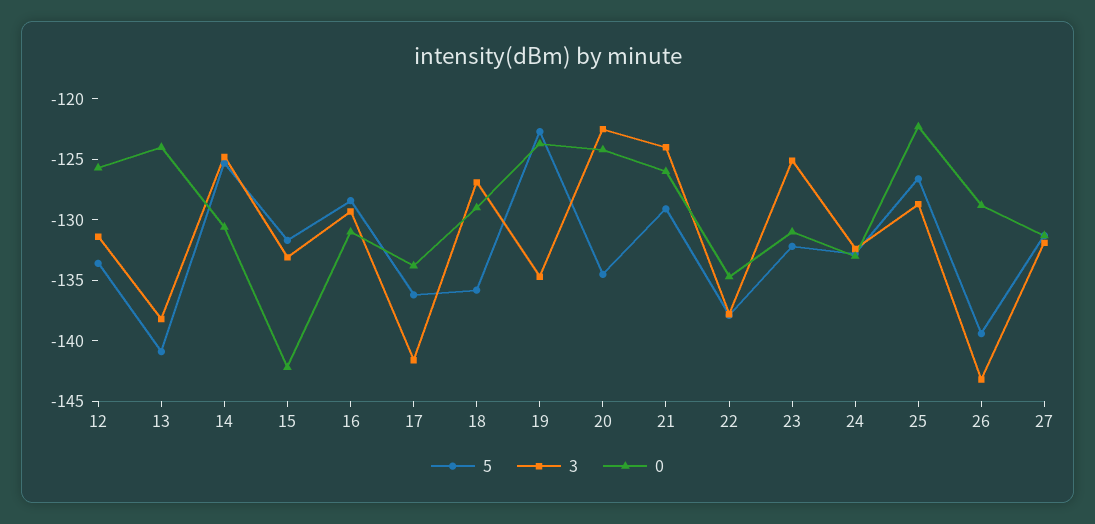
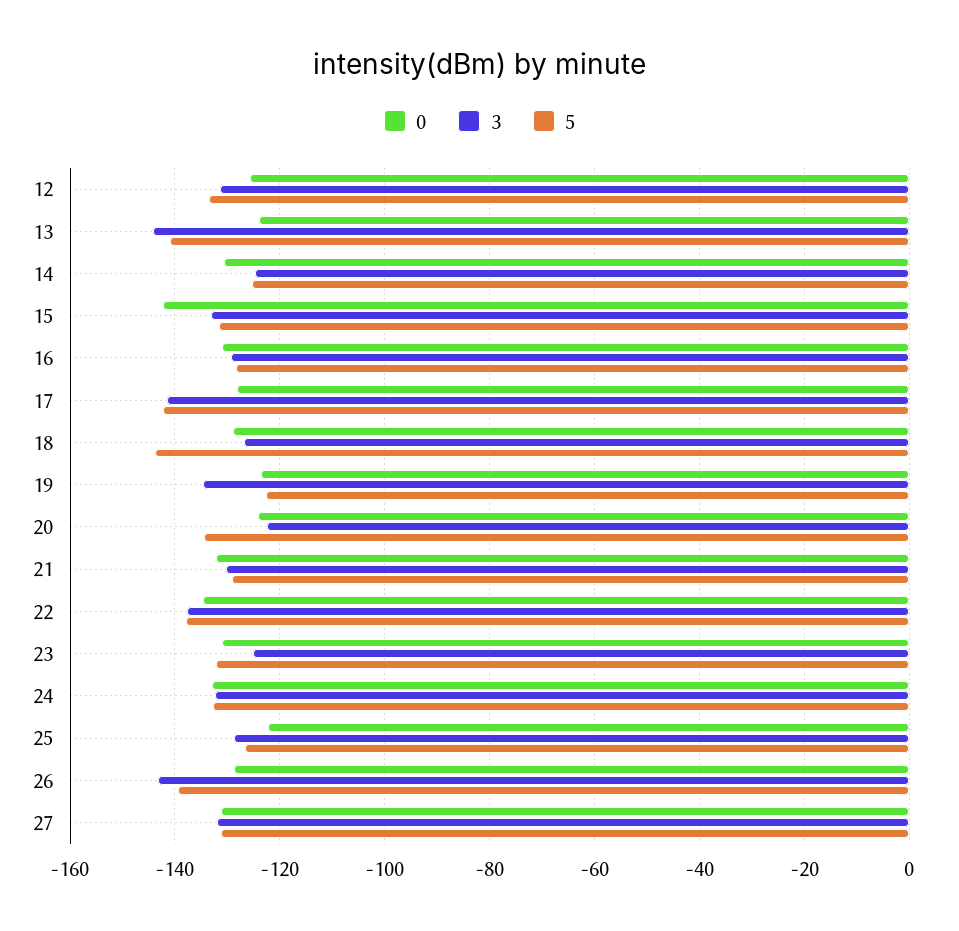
  {
    "5": {
      "12": -134,
      "13": -141,
      "14": -125,
      "15": -132,
      "16": -128,
-     "17": -136,
+     "17": -142,
-     "18": -136,
+     "18": -144,
      "19": -123,
      "20": -135,
      "21": -129,
      "22": -138,
      "23": -132,
      "24": -133,
      "25": -127,
      "26": -139,
      "27": -131
    },
    "3": {
      "12": -131,
-     "13": -138,
+     "13": -144,
      "14": -125,
      "15": -133,
      "16": -129,
      "17": -142,
      "18": -127,
      "19": -135,
      "20": -123,
-     "21": -124,
+     "21": -130,
      "22": -138,
      "23": -125,
      "24": -132,
      "25": -129,
      "26": -143,
      "27": -132
    },
    "0": {
      "12": -126,
      "13": -124,
      "14": -131,
      "15": -142,
      "16": -131,
-     "17": -134,
+     "17": -128,
      "18": -129,
      "19": -124,
      "20": -124,
-     "21": -126,
+     "21": -132,
      "22": -135,
      "23": -131,
      "24": -133,
      "25": -122,
      "26": -129,
      "27": -131
    }
  }

